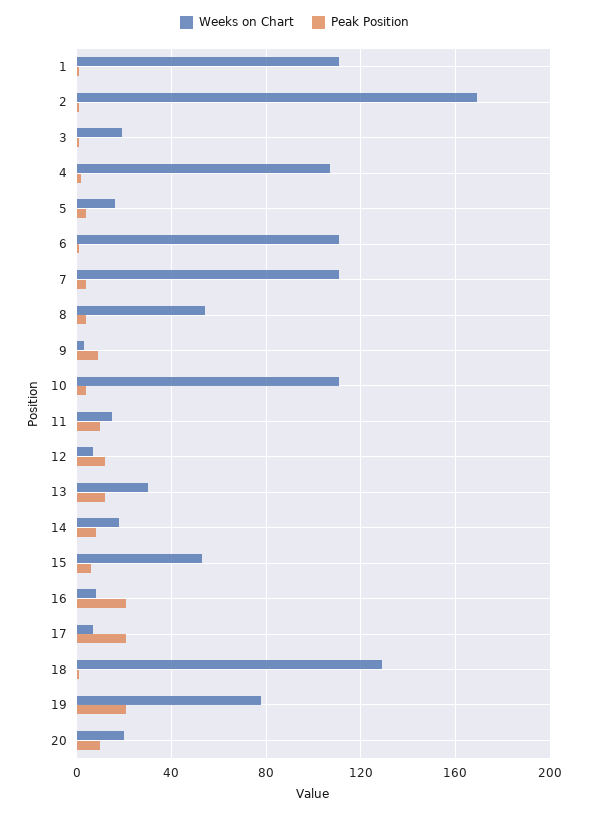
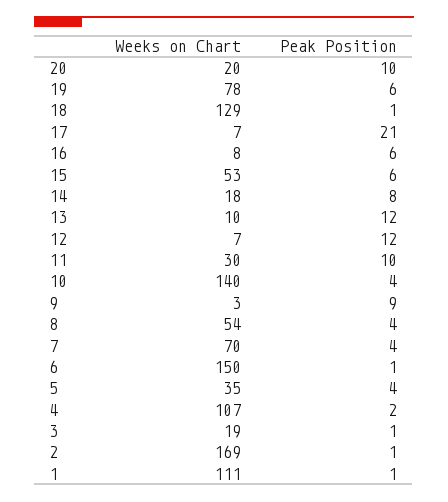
  {
    "Weeks on Chart": {
      "1": 111,
      "2": 169,
      "3": 19,
      "4": 107,
-     "5": 15,
+     "5": 35,
-     "6": 110,
+     "6": 150,
-     "7": 110,
+     "7": 70,
      "8": 54,
      "9": 3,
-     "10": 110,
+     "10": 140,
-     "11": 15,
+     "11": 30,
      "12": 7,
-     "13": 30,
+     "13": 10,
      "14": 18,
      "15": 53,
      "16": 8,
      "17": 7,
      "18": 129,
      "19": 78,
      "20": 20
    },
    "Peak Position": {
      "1": 1,
      "2": 1,
      "3": 1,
      "4": 2,
      "5": 4,
      "6": 1,
      "7": 4,
      "8": 4,
      "9": 9,
      "10": 4,
      "11": 10,
      "12": 12,
      "13": 12,
      "14": 8,
      "15": 6,
-     "16": 20,
+     "16": 6,
      "17": 21,
      "18": 1,
-     "19": 20,
+     "19": 6,
      "20": 10
    }
  }

